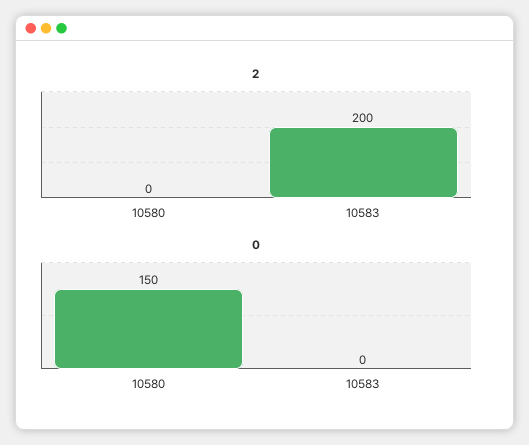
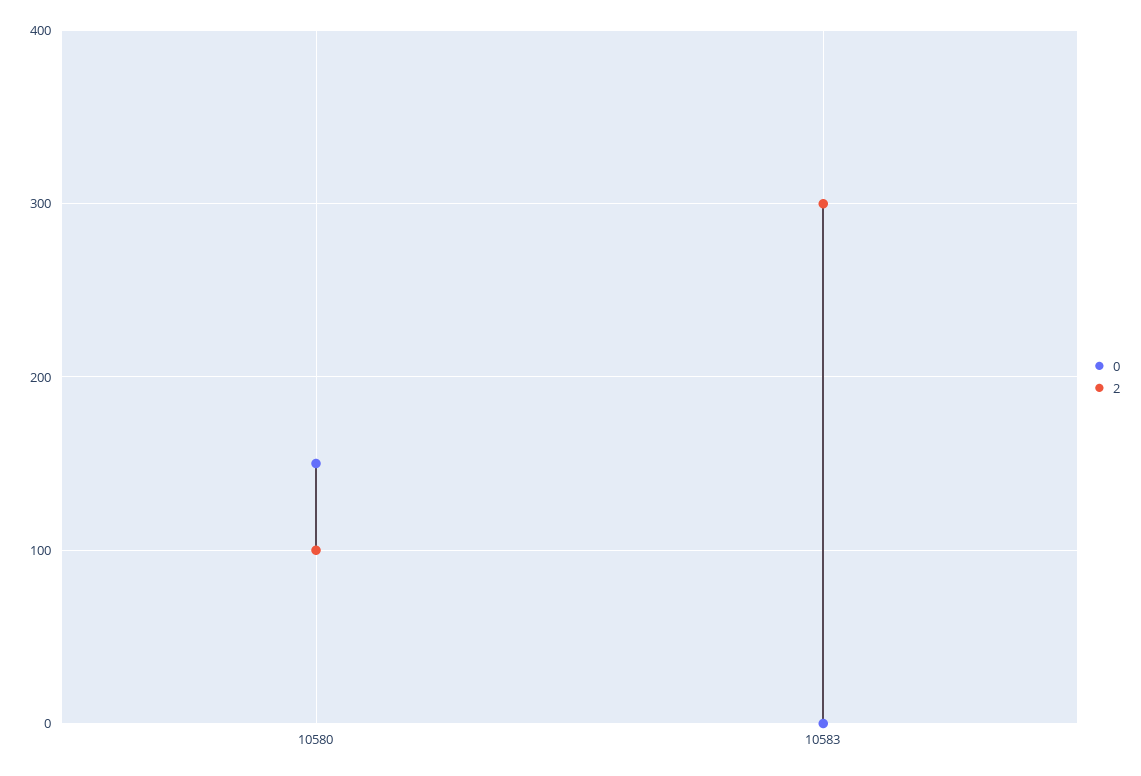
  {
    "2": {
-     "10580": 0,
+     "10580": 100,
-     "10583": 200
+     "10583": 300
    },
    "0": {
      "10580": 150,
      "10583": 0
    }
  }

